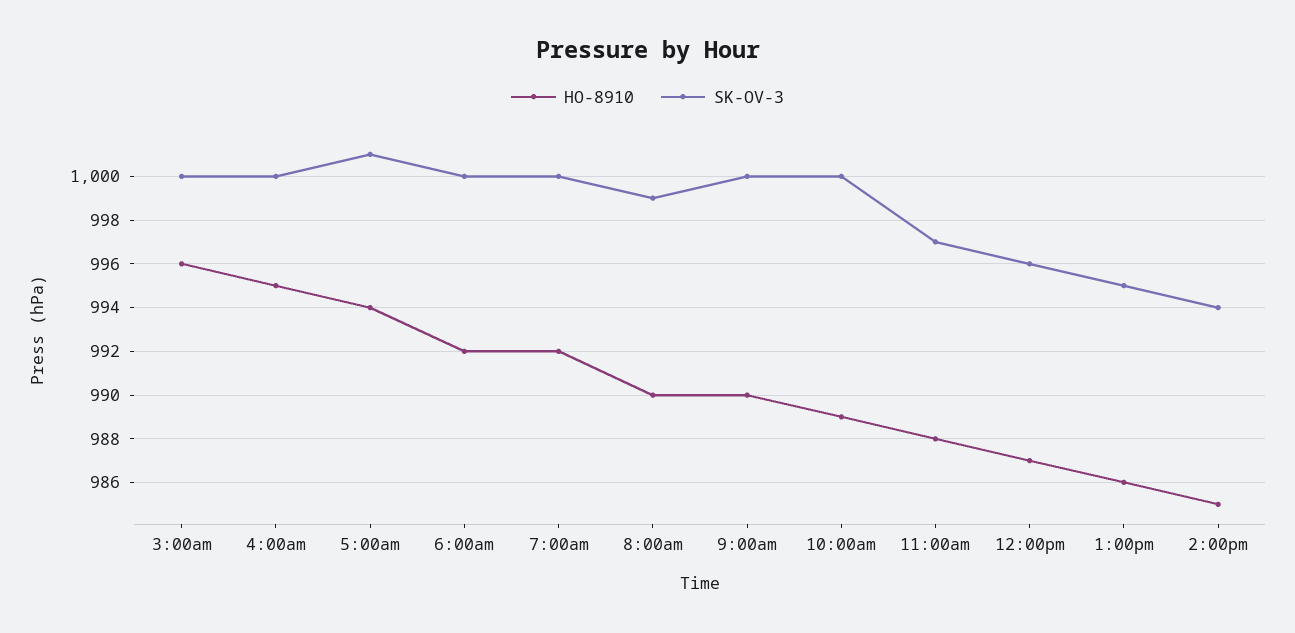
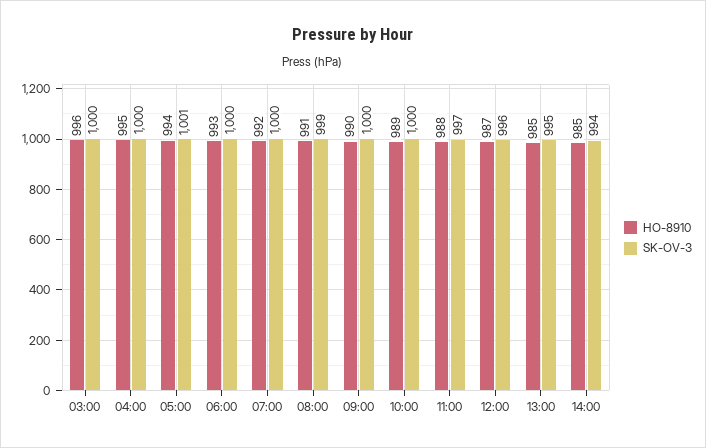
  {
    "HO-8910": {
      "3:00am": 996,
      "4:00am": 995,
      "5:00am": 994,
-     "6:00am": 992,
+     "6:00am": 993,
      "7:00am": 992,
-     "8:00am": 990,
+     "8:00am": 991,
      "9:00am": 990,
      "10:00am": 989,
      "11:00am": 988,
      "12:00pm": 987,
-     "1:00pm": 986,
+     "1:00pm": 985,
      "2:00pm": 985
    },
    "SK-OV-3": {
      "3:00am": 1000,
      "4:00am": 1000,
      "5:00am": 1001,
      "6:00am": 1000,
      "7:00am": 1000,
      "8:00am": 999,
      "9:00am": 1000,
      "10:00am": 1000,
      "11:00am": 997,
      "12:00pm": 996,
      "1:00pm": 995,
      "2:00pm": 994
    }
  }

